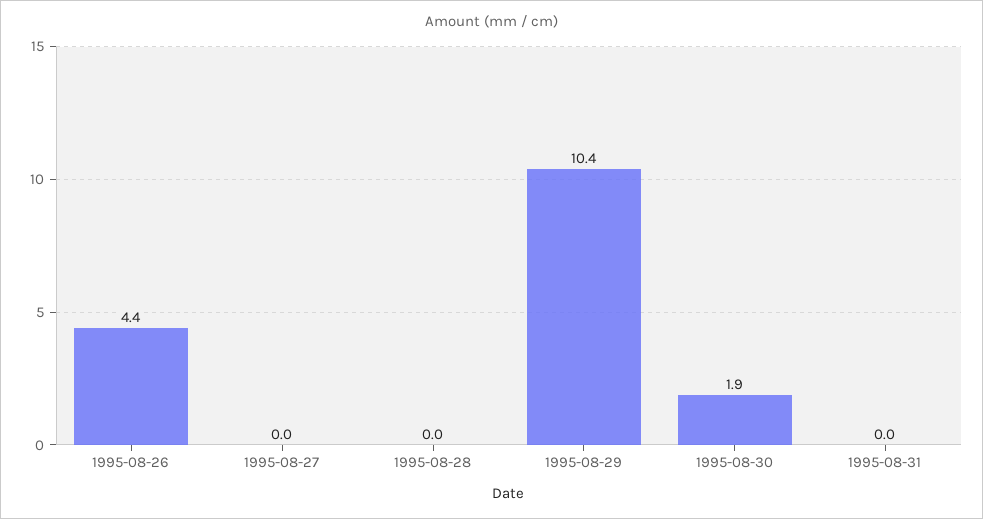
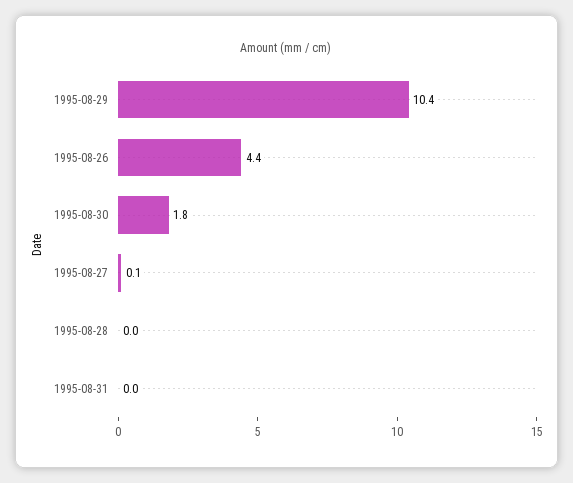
  {
    "1995-08-26": 4.4,
-   "1995-08-27": 0,
+   "1995-08-27": 0.1,
    "1995-08-28": 0,
    "1995-08-29": 10.4,
-   "1995-08-30": 1.9,
+   "1995-08-30": 1.8,
    "1995-08-31": 0
  }

